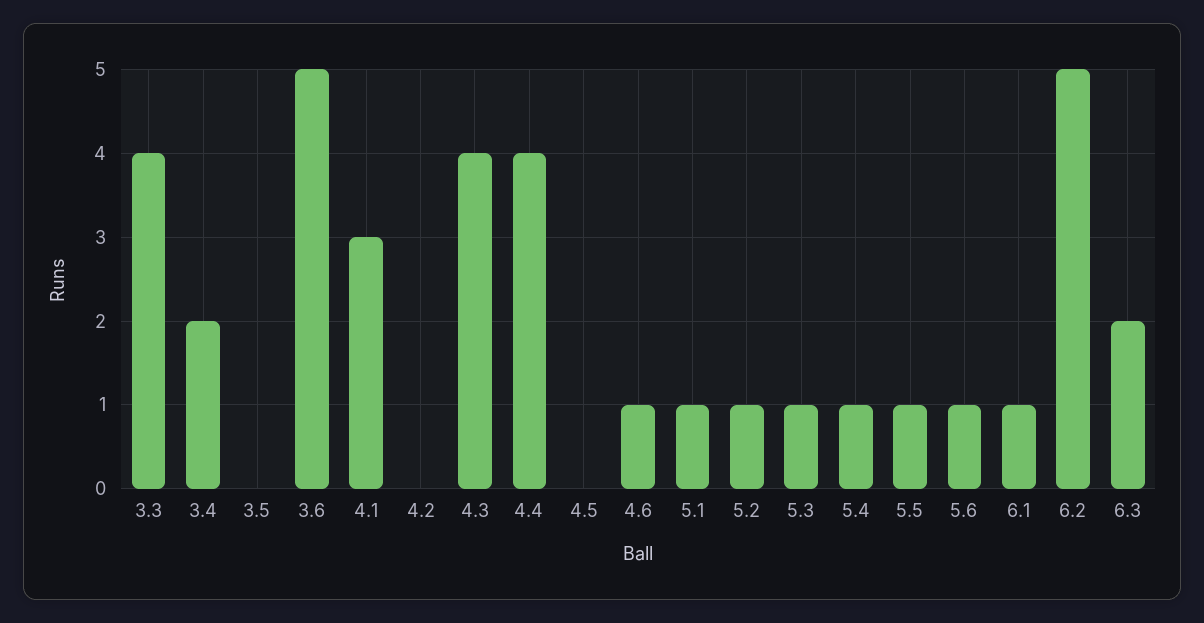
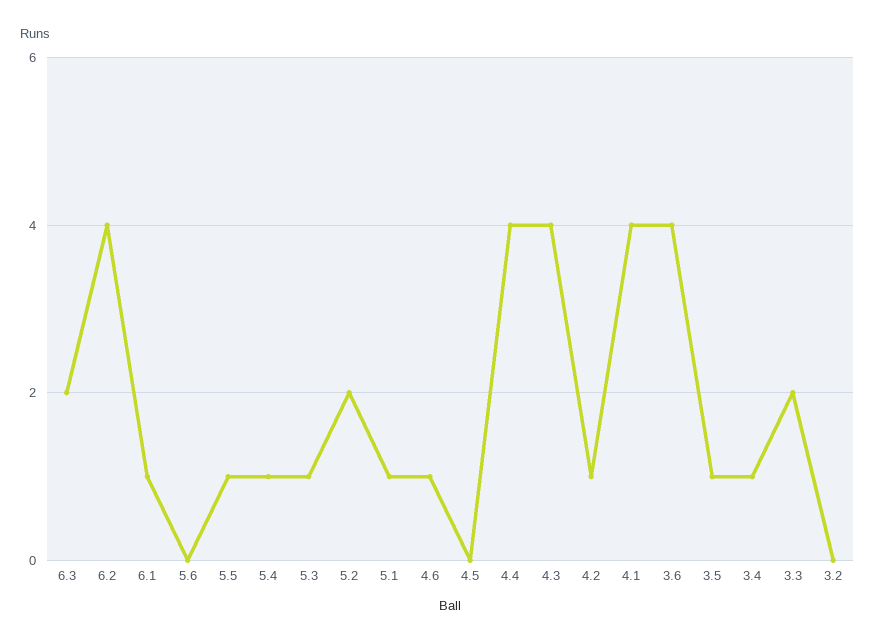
  {
-   "3.3": 4,
+   "3.3": 2,
-   "3.4": 2,
+   "3.4": 1,
-   "3.5": 0,
+   "3.5": 1,
-   "3.6": 5,
+   "3.6": 4,
-   "4.1": 3,
+   "4.1": 4,
-   "4.2": 0,
+   "4.2": 1,
    "4.3": 4,
    "4.4": 4,
    "4.5": 0,
    "4.6": 1,
    "5.1": 1,
-   "5.2": 1,
+   "5.2": 2,
    "5.3": 1,
    "5.4": 1,
    "5.5": 1,
-   "5.6": 1,
+   "5.6": 0,
    "6.1": 1,
-   "6.2": 5,
+   "6.2": 4,
-   "6.3": 2
+   "6.3": 2,
+   "3.2": 0
  }

